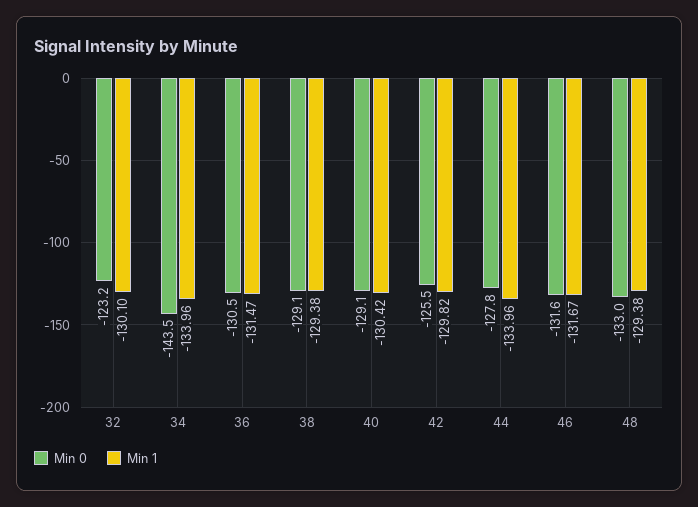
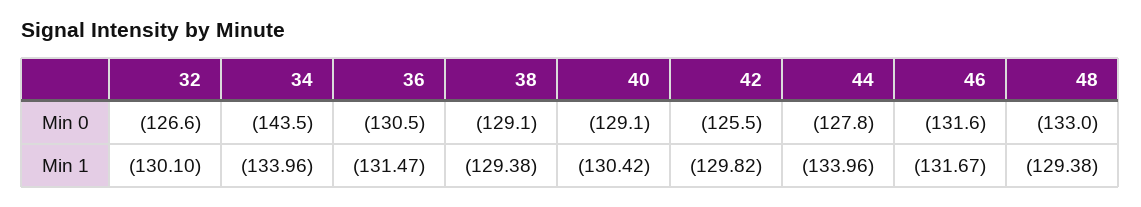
  {
    "Min 0": {
-     "32": -123.2,
+     "32": -126.6,
      "34": -143.5,
      "36": -130.5,
      "38": -129.1,
      "40": -129.1,
      "42": -125.5,
      "44": -127.8,
      "46": -131.6,
      "48": -133
    },
    "Min 1": {
      "32": -130.1,
      "34": -133.96,
      "36": -131.47,
      "38": -129.38,
      "40": -130.42,
      "42": -129.82,
      "44": -133.96,
      "46": -131.67,
      "48": -129.38
    }
  }

